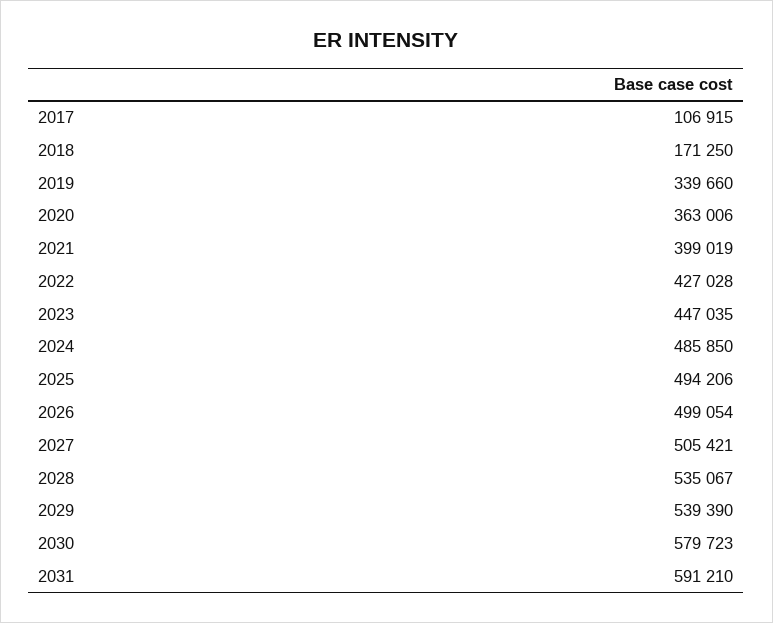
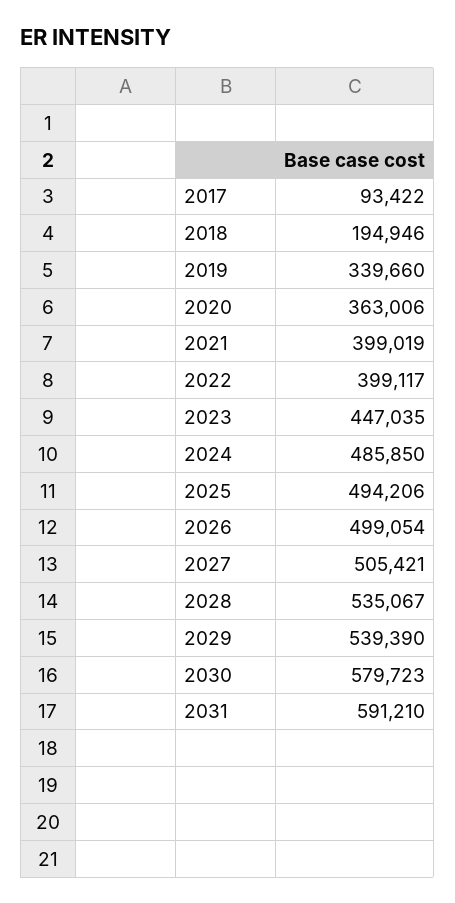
  {
-   "2017": 106915,
+   "2017": 93422,
-   "2018": 171250,
+   "2018": 194946,
    "2019": 339660,
    "2020": 363006,
    "2021": 399019,
-   "2022": 427028,
+   "2022": 399117,
    "2023": 447035,
    "2024": 485850,
    "2025": 494206,
    "2026": 499054,
    "2027": 505421,
    "2028": 535067,
    "2029": 539390,
    "2030": 579723,
    "2031": 591210
  }

